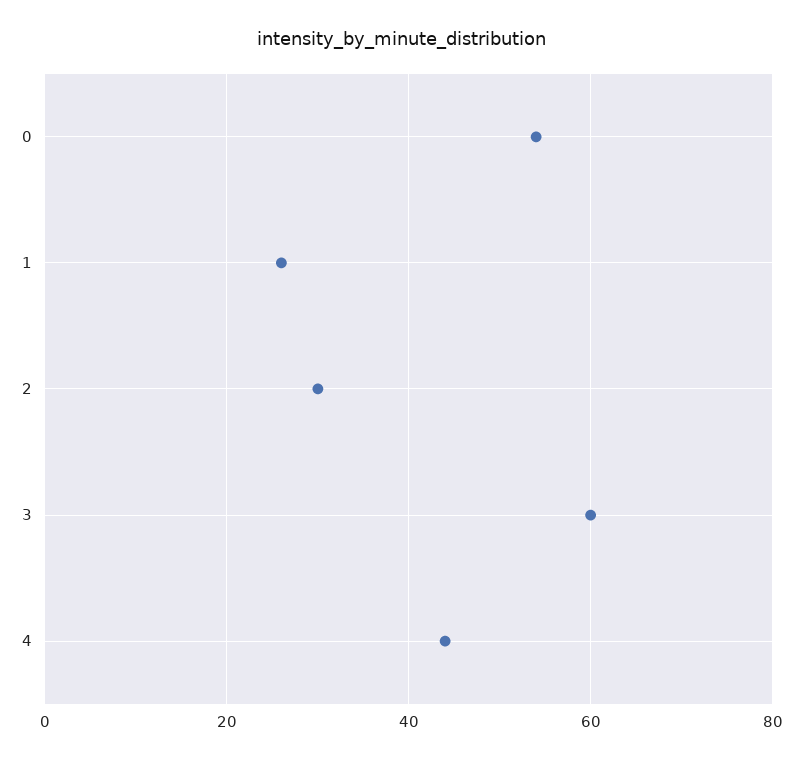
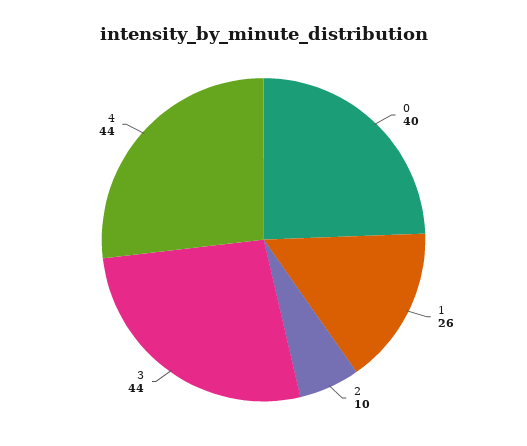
  {
-   "0": 55,
+   "0": 40,
    "1": 26,
-   "2": 30,
+   "2": 10,
-   "3": 60,
+   "3": 44,
    "4": 44
  }

